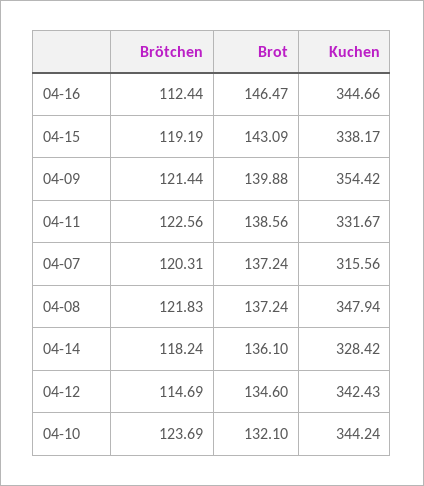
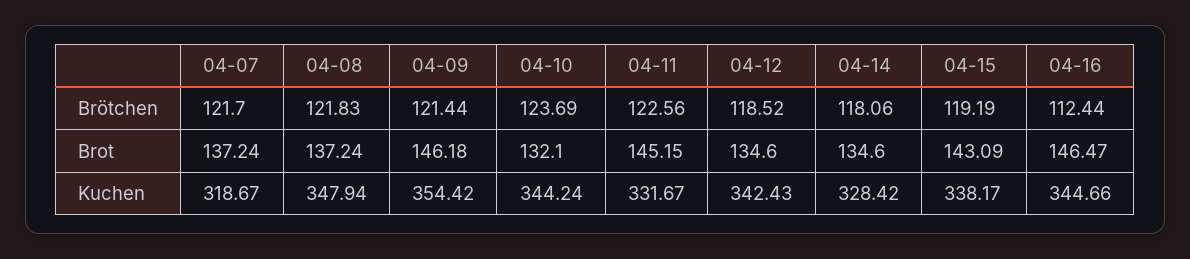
  {
    "Brötchen": {
      "04-16": 112.44,
      "04-15": 119.19,
      "04-09": 121.44,
      "04-11": 122.56,
-     "04-07": 120.31,
+     "04-07": 121.7,
      "04-08": 121.83,
-     "04-14": 118.24,
+     "04-14": 118.06,
-     "04-12": 114.69,
+     "04-12": 118.52,
      "04-10": 123.69
    },
    "Brot": {
      "04-16": 146.47,
      "04-15": 143.09,
-     "04-09": 139.88,
+     "04-09": 146.18,
-     "04-11": 138.56,
+     "04-11": 145.15,
      "04-07": 137.24,
      "04-08": 137.24,
-     "04-14": 136.1,
+     "04-14": 134.6,
      "04-12": 134.6,
      "04-10": 132.1
    },
    "Kuchen": {
      "04-16": 344.66,
      "04-15": 338.17,
      "04-09": 354.42,
      "04-11": 331.67,
-     "04-07": 315.56,
+     "04-07": 318.67,
      "04-08": 347.94,
      "04-14": 328.42,
      "04-12": 342.43,
      "04-10": 344.24
    }
  }

